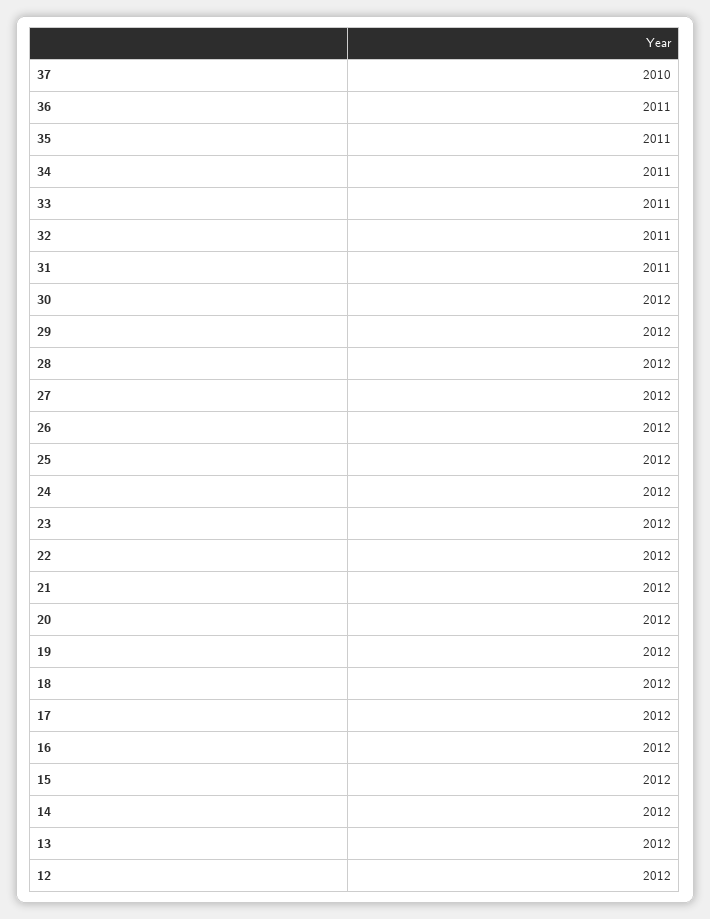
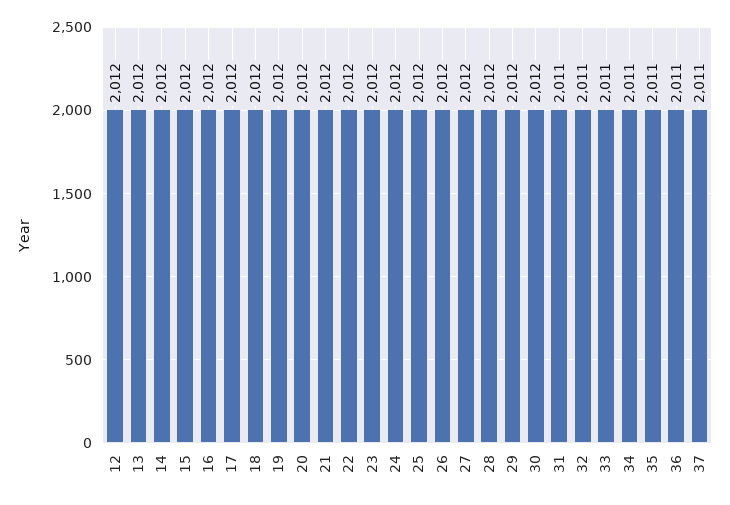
  {
-   "37": 2010,
+   "37": 2011,
    "36": 2011,
    "35": 2011,
    "34": 2011,
    "33": 2011,
    "32": 2011,
    "31": 2011,
    "30": 2012,
    "29": 2012,
    "28": 2012,
    "27": 2012,
    "26": 2012,
    "25": 2012,
    "24": 2012,
    "23": 2012,
    "22": 2012,
    "21": 2012,
    "20": 2012,
    "19": 2012,
    "18": 2012,
    "17": 2012,
    "16": 2012,
    "15": 2012,
    "14": 2012,
    "13": 2012,
    "12": 2012
  }

